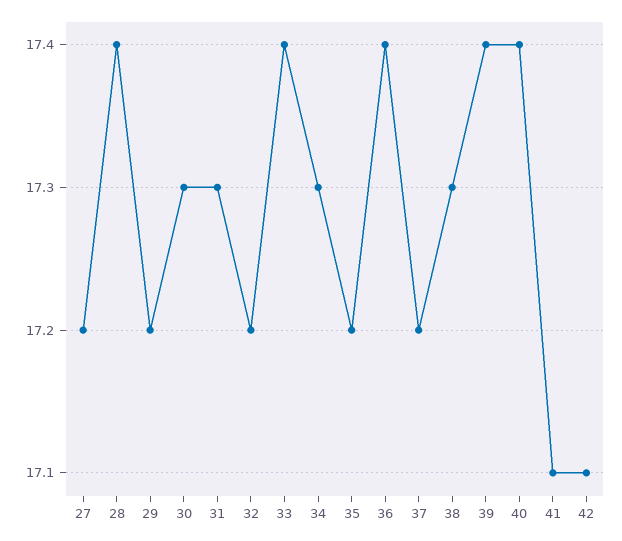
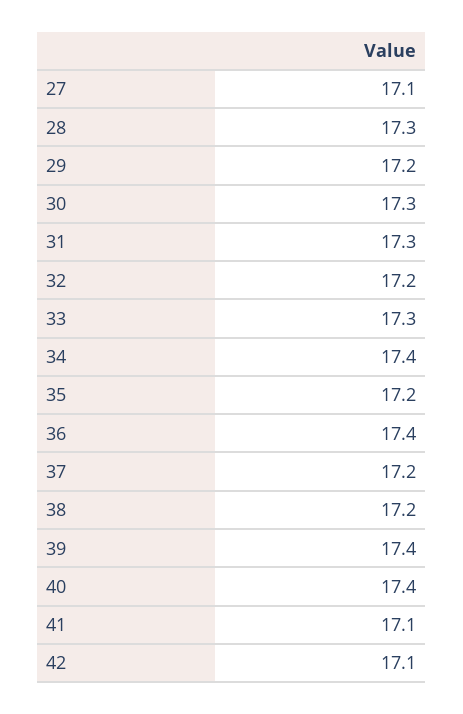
  {
-   "27": 17.2,
+   "27": 17.1,
-   "28": 17.4,
+   "28": 17.3,
    "29": 17.2,
    "30": 17.3,
    "31": 17.3,
    "32": 17.2,
-   "33": 17.4,
+   "33": 17.3,
-   "34": 17.3,
+   "34": 17.4,
    "35": 17.2,
    "36": 17.4,
    "37": 17.2,
-   "38": 17.3,
+   "38": 17.2,
    "39": 17.4,
    "40": 17.4,
    "41": 17.1,
    "42": 17.1
  }

